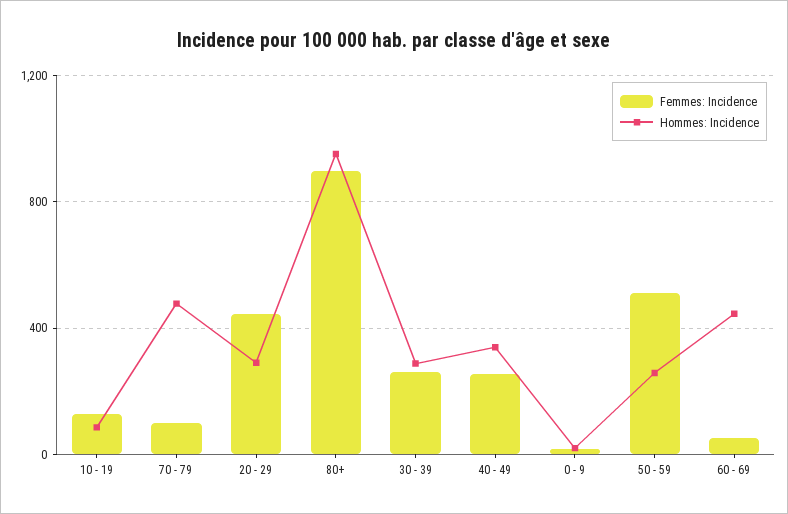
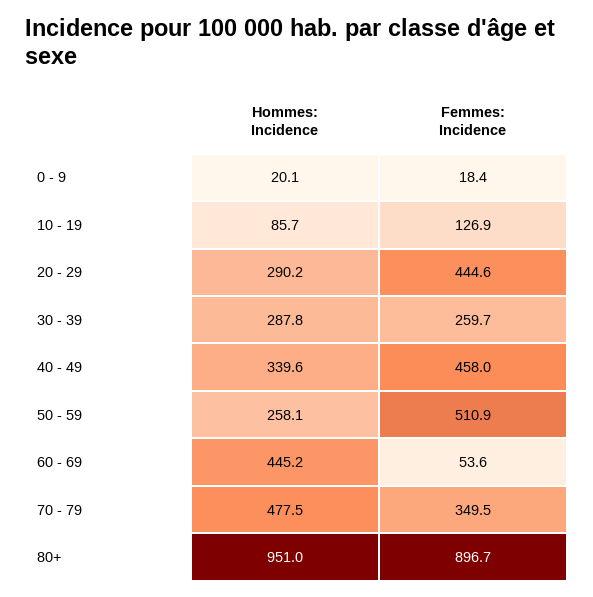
  {
    "Femmes: Incidence": {
      "10 - 19": 126.9,
-     "70 - 79": 100,
+     "70 - 79": 349.5,
      "20 - 29": 444.6,
      "80+": 896.7,
      "30 - 39": 259.7,
-     "40 - 49": 250,
+     "40 - 49": 458,
      "0 - 9": 18.4,
      "50 - 59": 510.9,
      "60 - 69": 53.6
    },
    "Hommes: Incidence": {
      "10 - 19": 85.7,
      "70 - 79": 477.5,
      "20 - 29": 290.2,
      "80+": 951,
      "30 - 39": 287.8,
      "40 - 49": 339.6,
      "0 - 9": 20.1,
      "50 - 59": 258.1,
      "60 - 69": 445.2
    }
  }

